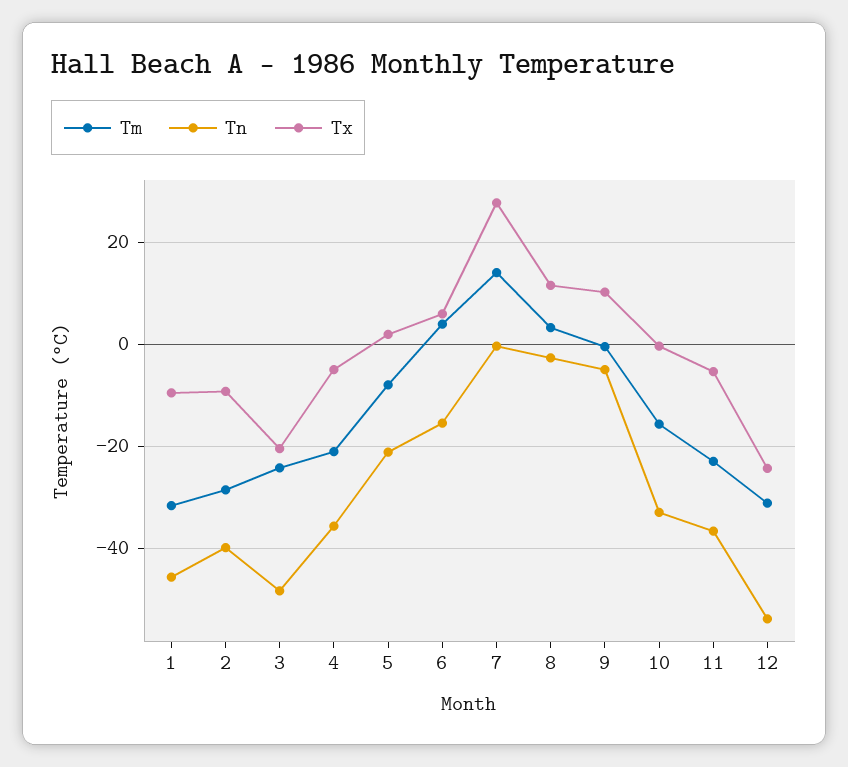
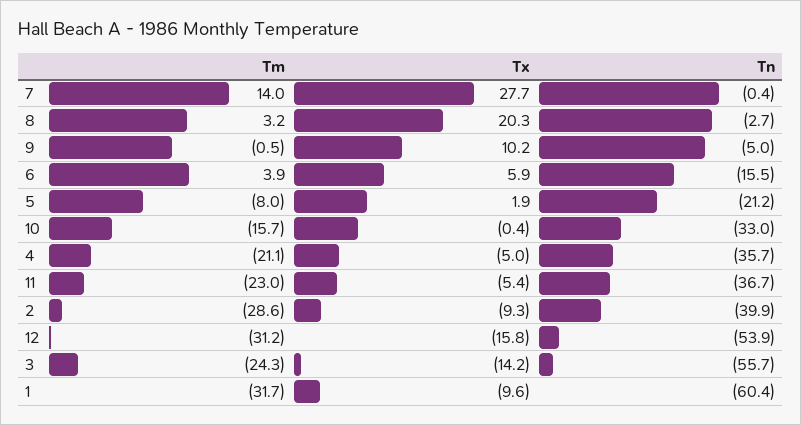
  {
    "Tm": {
      "1": -31.7,
      "2": -28.6,
      "3": -24.3,
      "4": -21.1,
      "5": -8,
      "6": 3.9,
      "7": 14,
      "8": 3.2,
      "9": -0.5,
      "10": -15.7,
      "11": -23,
      "12": -31.2
    },
    "Tn": {
-     "1": -46,
+     "1": -60.4,
      "2": -39.9,
-     "3": -48,
+     "3": -55.7,
      "4": -35.7,
      "5": -21.2,
      "6": -15.5,
      "7": -0.4,
      "8": -2.7,
      "9": -5,
      "10": -33,
      "11": -36.7,
      "12": -53.9
    },
    "Tx": {
      "1": -9.6,
      "2": -9.3,
-     "3": -20,
+     "3": -14.2,
      "4": -5,
      "5": 1.9,
      "6": 5.9,
      "7": 27.7,
-     "8": 12,
+     "8": 20.3,
      "9": 10.2,
      "10": -0.4,
      "11": -5.4,
-     "12": -24
+     "12": -15.8
    }
  }

